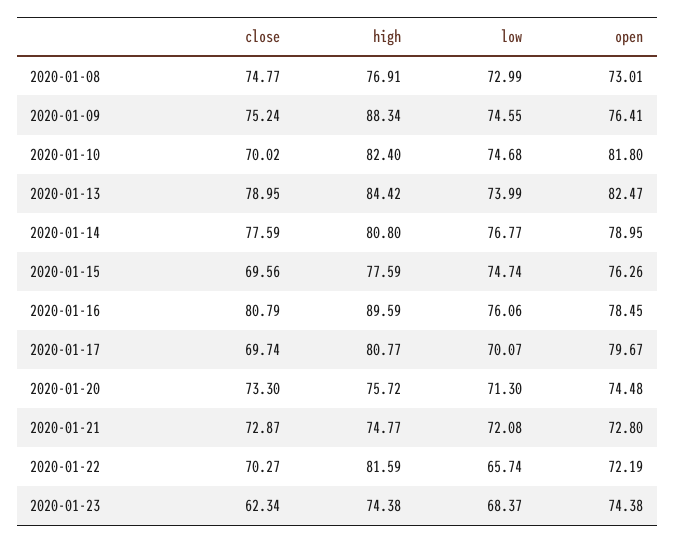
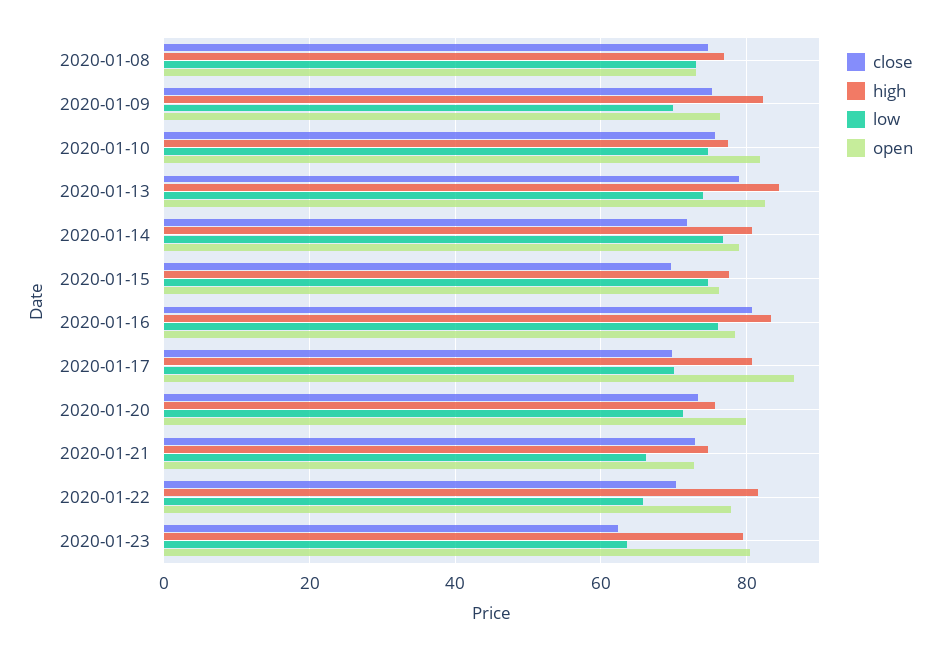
  {
    "close": {
      "2020-01-08": 74.77,
      "2020-01-09": 75.24,
-     "2020-01-10": 70.02,
+     "2020-01-10": 76,
      "2020-01-13": 78.95,
-     "2020-01-14": 77.59,
+     "2020-01-14": 72,
      "2020-01-15": 69.56,
      "2020-01-16": 80.79,
      "2020-01-17": 69.74,
      "2020-01-20": 73.3,
      "2020-01-21": 72.87,
      "2020-01-22": 70.27,
      "2020-01-23": 62.34
    },
    "high": {
      "2020-01-08": 76.91,
-     "2020-01-09": 88.34,
+     "2020-01-09": 82,
-     "2020-01-10": 82.4,
+     "2020-01-10": 78,
      "2020-01-13": 84.42,
      "2020-01-14": 80.8,
      "2020-01-15": 77.59,
-     "2020-01-16": 89.59,
+     "2020-01-16": 84,
      "2020-01-17": 80.77,
      "2020-01-20": 75.72,
      "2020-01-21": 74.77,
      "2020-01-22": 81.59,
-     "2020-01-23": 74.38
+     "2020-01-23": 80
    },
    "low": {
      "2020-01-08": 72.99,
-     "2020-01-09": 74.55,
+     "2020-01-09": 70,
      "2020-01-10": 74.68,
      "2020-01-13": 73.99,
      "2020-01-14": 76.77,
      "2020-01-15": 74.74,
      "2020-01-16": 76.06,
      "2020-01-17": 70.07,
      "2020-01-20": 71.3,
-     "2020-01-21": 72.08,
+     "2020-01-21": 66,
      "2020-01-22": 65.74,
-     "2020-01-23": 68.37
+     "2020-01-23": 64
    },
    "open": {
      "2020-01-08": 73.01,
      "2020-01-09": 76.41,
      "2020-01-10": 81.8,
      "2020-01-13": 82.47,
      "2020-01-14": 78.95,
      "2020-01-15": 76.26,
      "2020-01-16": 78.45,
-     "2020-01-17": 79.67,
+     "2020-01-17": 86,
-     "2020-01-20": 74.48,
+     "2020-01-20": 80,
      "2020-01-21": 72.8,
-     "2020-01-22": 72.19,
+     "2020-01-22": 78,
-     "2020-01-23": 74.38
+     "2020-01-23": 80
    }
  }

